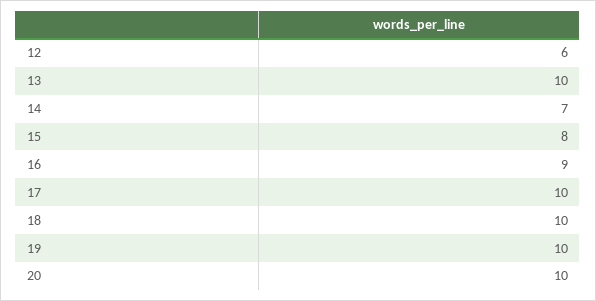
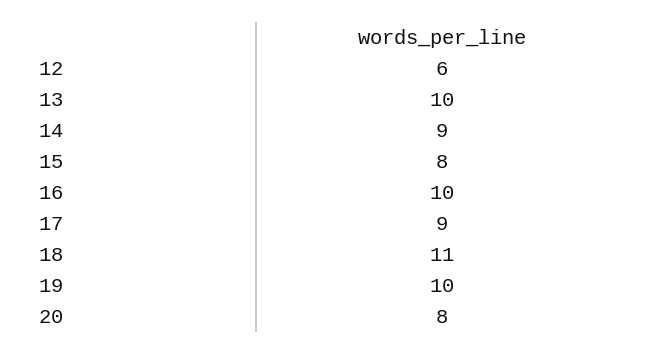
  {
    "12": 6,
    "13": 10,
-   "14": 7,
+   "14": 9,
    "15": 8,
-   "16": 9,
+   "16": 10,
-   "17": 10,
+   "17": 9,
-   "18": 10,
+   "18": 11,
    "19": 10,
-   "20": 10
+   "20": 8
  }

